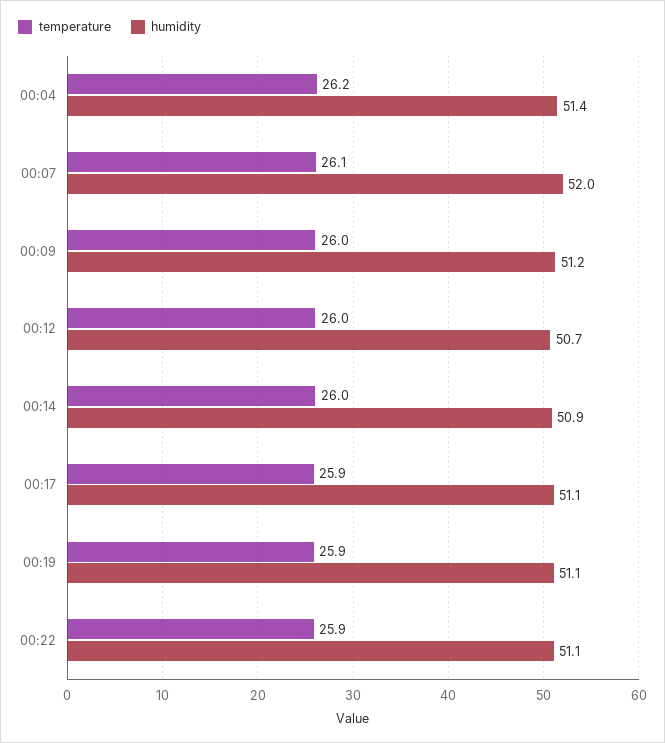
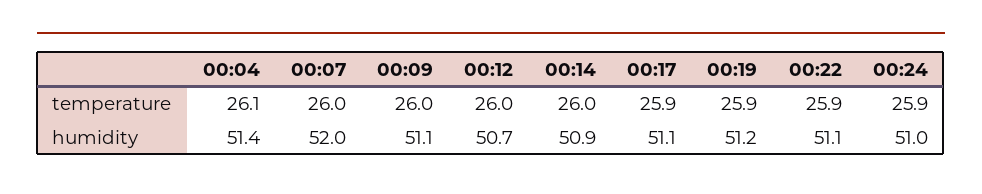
  {
    "temperature": {
-     "00:04": 26.2,
+     "00:04": 26.1,
-     "00:07": 26.1,
+     "00:07": 26,
      "00:09": 26,
      "00:12": 26,
      "00:14": 26,
      "00:17": 25.9,
      "00:19": 25.9,
-     "00:22": 25.9
+     "00:22": 25.9,
+     "00:24": 25.9
    },
    "humidity": {
      "00:04": 51.4,
      "00:07": 52,
-     "00:09": 51.2,
+     "00:09": 51.1,
      "00:12": 50.7,
      "00:14": 50.9,
      "00:17": 51.1,
-     "00:19": 51.1,
+     "00:19": 51.2,
-     "00:22": 51.1
+     "00:22": 51.1,
+     "00:24": 51
    }
  }

